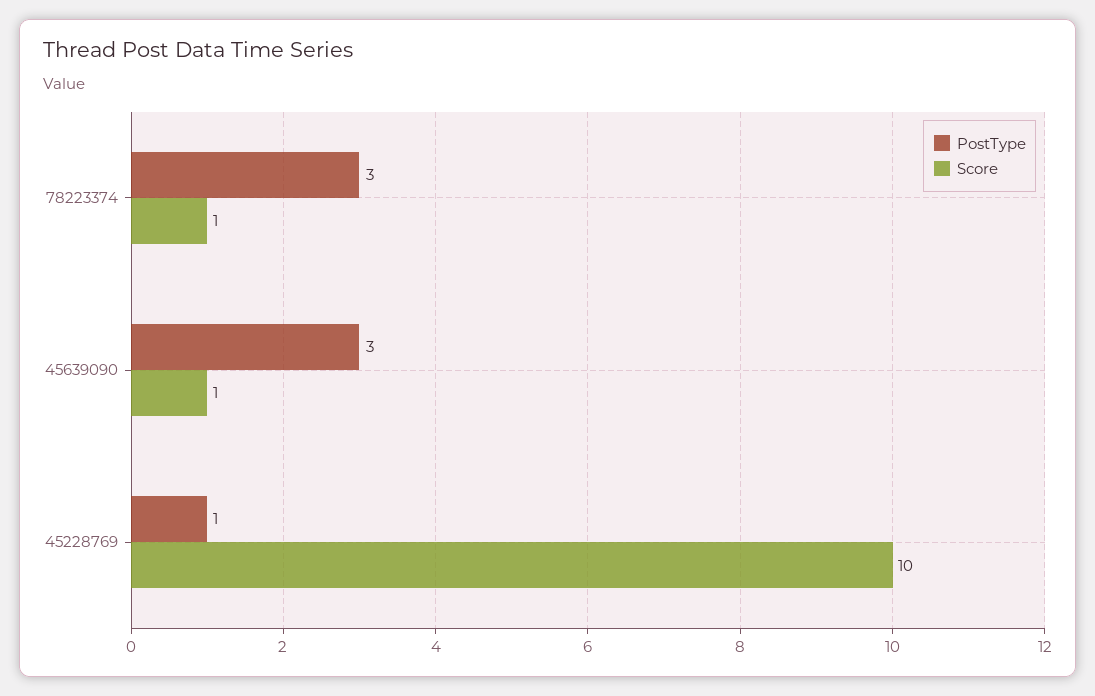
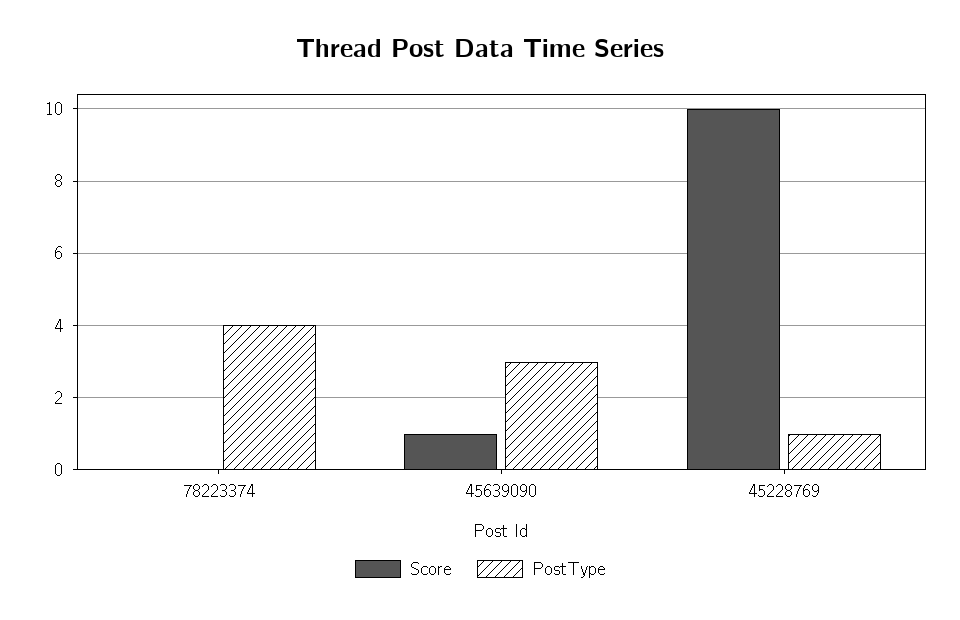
  {
    "PostType": {
-     "78223374": 3,
+     "78223374": 4,
      "45639090": 3,
      "45228769": 1
    },
    "Score": {
-     "78223374": 1,
+     "78223374": 0,
      "45639090": 1,
      "45228769": 10
    }
  }

